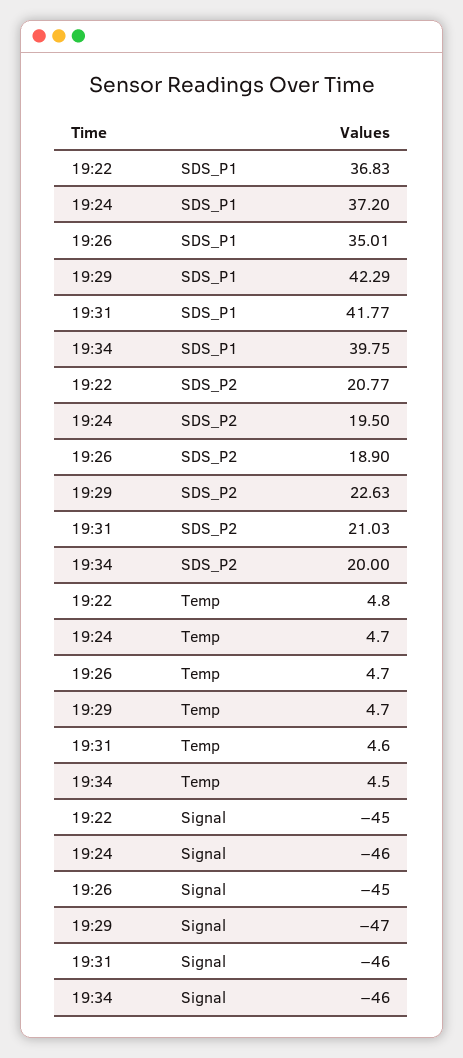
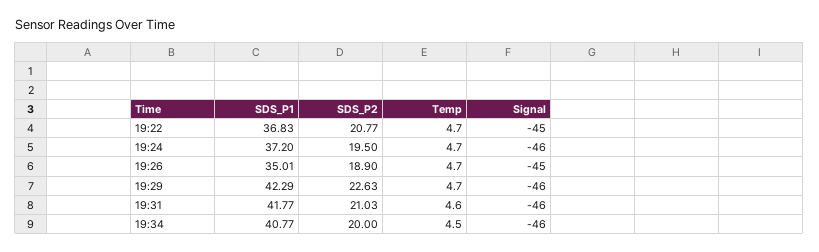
  {
    "19:22": {
      "SDS_P1": 36.83,
      "SDS_P2": 20.77,
-     "Temp": 4.8,
+     "Temp": 4.7,
      "Signal": -45
    },
    "19:24": {
      "SDS_P1": 37.2,
      "SDS_P2": 19.5,
      "Temp": 4.7,
      "Signal": -46
    },
    "19:26": {
      "SDS_P1": 35.01,
      "SDS_P2": 18.9,
      "Temp": 4.7,
      "Signal": -45
    },
    "19:29": {
      "SDS_P1": 42.29,
      "SDS_P2": 22.63,
      "Temp": 4.7,
-     "Signal": -47
+     "Signal": -46
    },
    "19:31": {
      "SDS_P1": 41.77,
      "SDS_P2": 21.03,
      "Temp": 4.6,
      "Signal": -46
    },
    "19:34": {
-     "SDS_P1": 39.75,
+     "SDS_P1": 40.77,
      "SDS_P2": 20,
      "Temp": 4.5,
      "Signal": -46
    }
  }

